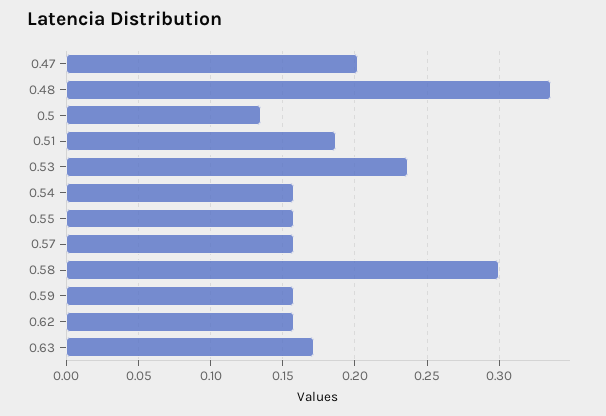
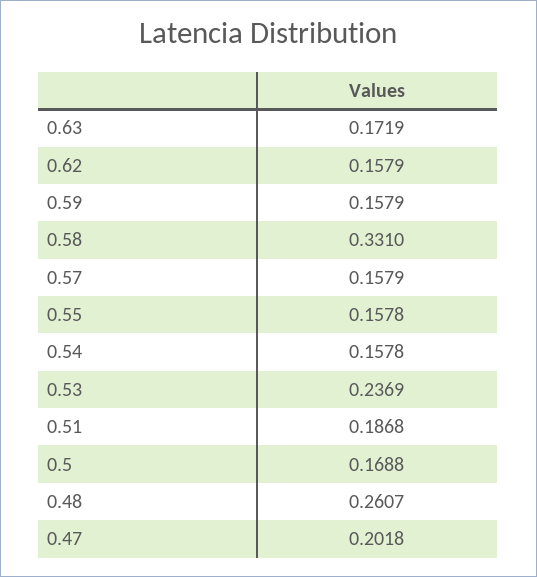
  {
    "0.47": 0.2018,
-   "0.48": 0.335,
+   "0.48": 0.2607,
-   "0.5": 0.135,
+   "0.5": 0.1688,
    "0.51": 0.1868,
    "0.53": 0.2369,
    "0.54": 0.1578,
    "0.55": 0.1578,
    "0.57": 0.1579,
-   "0.58": 0.3,
+   "0.58": 0.331,
    "0.59": 0.1579,
    "0.62": 0.1579,
    "0.63": 0.1719
  }

